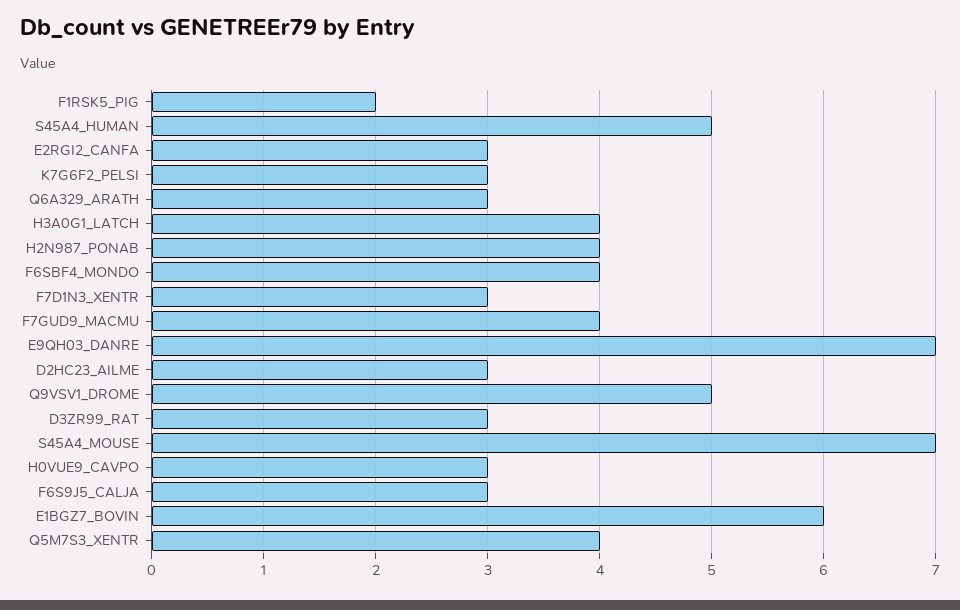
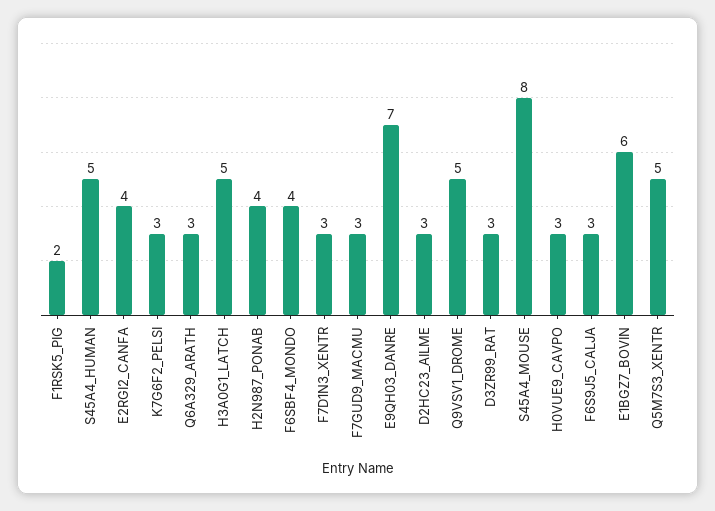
  {
    "F1RSK5_PIG": 2,
    "S45A4_HUMAN": 5,
-   "E2RGI2_CANFA": 3,
+   "E2RGI2_CANFA": 4,
    "K7G6F2_PELSI": 3,
    "Q6A329_ARATH": 3,
-   "H3A0G1_LATCH": 4,
+   "H3A0G1_LATCH": 5,
    "H2N987_PONAB": 4,
    "F6SBF4_MONDO": 4,
    "F7D1N3_XENTR": 3,
-   "F7GUD9_MACMU": 4,
+   "F7GUD9_MACMU": 3,
    "E9QH03_DANRE": 7,
    "D2HC23_AILME": 3,
    "Q9VSV1_DROME": 5,
    "D3ZR99_RAT": 3,
-   "S45A4_MOUSE": 7,
+   "S45A4_MOUSE": 8,
    "H0VUE9_CAVPO": 3,
    "F6S9J5_CALJA": 3,
    "E1BGZ7_BOVIN": 6,
-   "Q5M7S3_XENTR": 4
+   "Q5M7S3_XENTR": 5
  }

